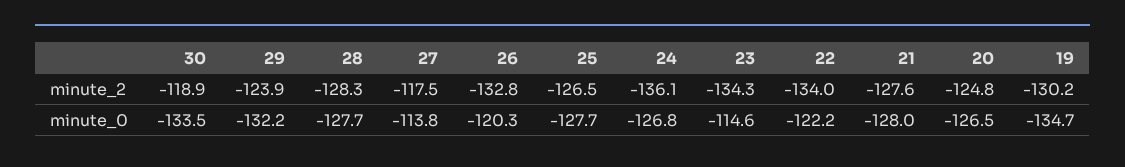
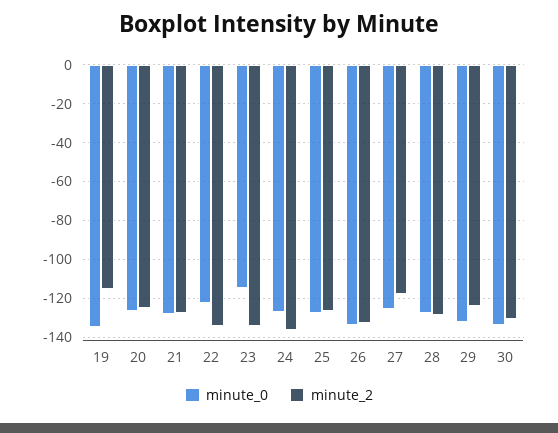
  {
    "minute_2": {
-     "30": -118.9,
+     "30": -130,
      "29": -123.9,
      "28": -128.3,
      "27": -117.5,
      "26": -132.8,
      "25": -126.5,
      "24": -136.1,
      "23": -134.3,
      "22": -134,
      "21": -127.6,
      "20": -124.8,
-     "19": -130.2
+     "19": -115
    },
    "minute_0": {
      "30": -133.5,
      "29": -132.2,
      "28": -127.7,
-     "27": -113.8,
+     "27": -125,
-     "26": -120.3,
+     "26": -135,
      "25": -127.7,
      "24": -126.8,
      "23": -114.6,
      "22": -122.2,
      "21": -128,
      "20": -126.5,
      "19": -134.7
    }
  }

